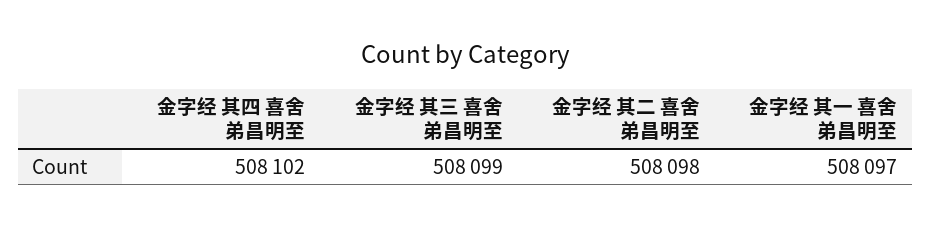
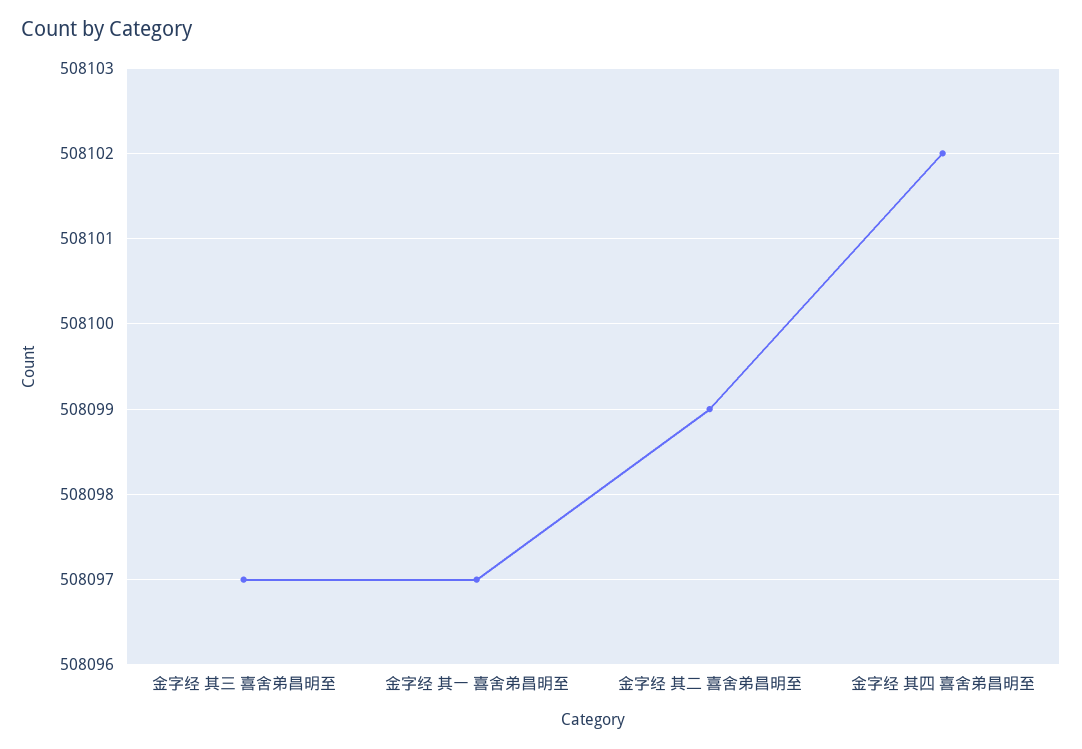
  {
    "金字经 其四 喜舍弟昌明至": 508102,
-   "金字经 其三 喜舍弟昌明至": 508099,
+   "金字经 其三 喜舍弟昌明至": 508097,
-   "金字经 其二 喜舍弟昌明至": 508098,
+   "金字经 其二 喜舍弟昌明至": 508099,
    "金字经 其一 喜舍弟昌明至": 508097
  }

